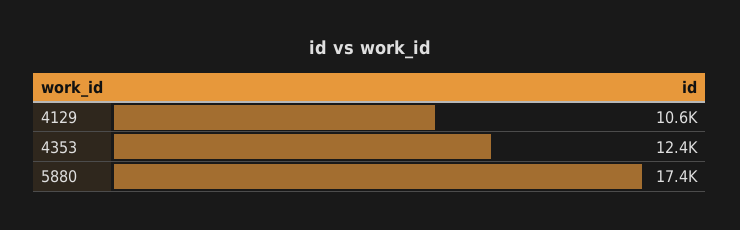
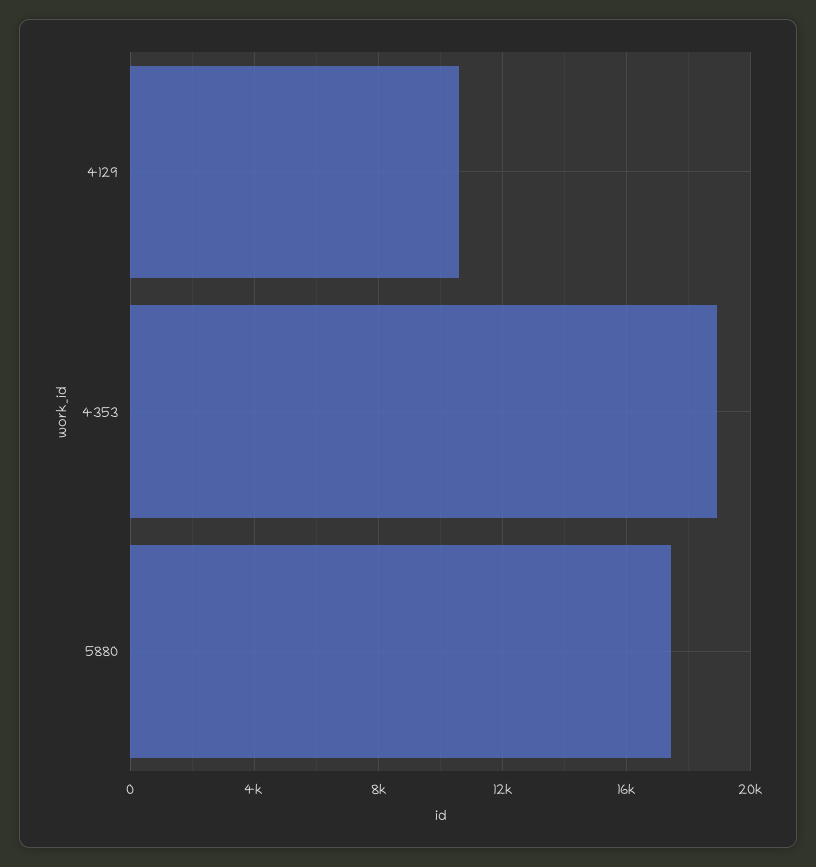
  {
    "4129": 10600,
-   "4353": 12400,
+   "4353": 19000,
    "5880": 17400
  }

